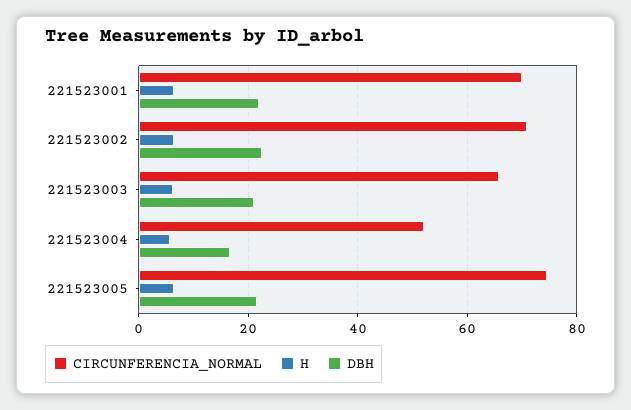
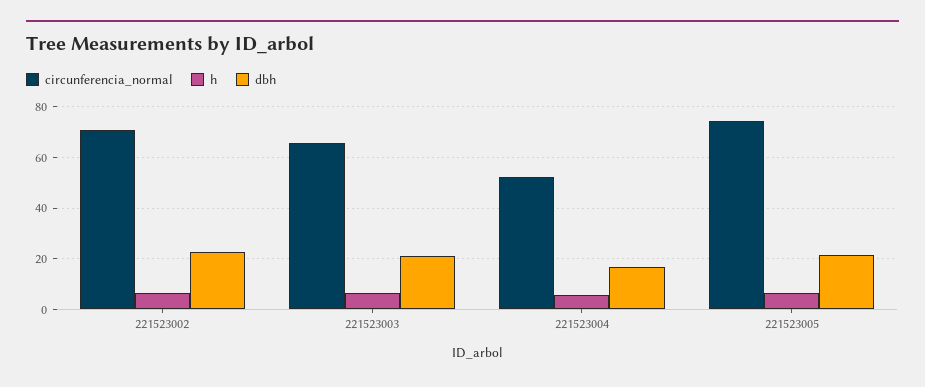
  {
    "CIRCUNFERENCIA_NORMAL": {
-     "221523001": 70,
      "221523002": 70,
      "221523003": 66,
      "221523004": 52,
      "221523005": 74
    },
    "H": {
-     "221523001": 6,
      "221523002": 6,
      "221523003": 6,
      "221523004": 6,
      "221523005": 6
    },
    "DBH": {
-     "221523001": 22,
      "221523002": 22,
      "221523003": 20,
      "221523004": 16,
      "221523005": 22
    }
  }

